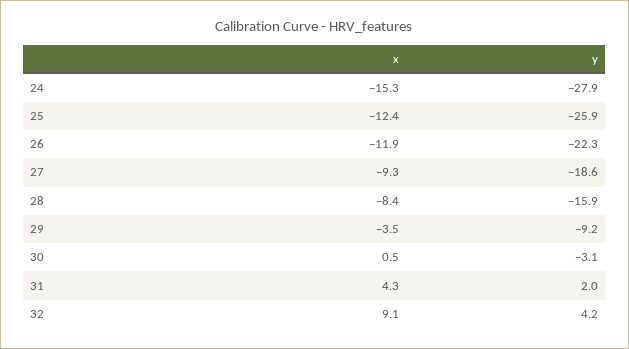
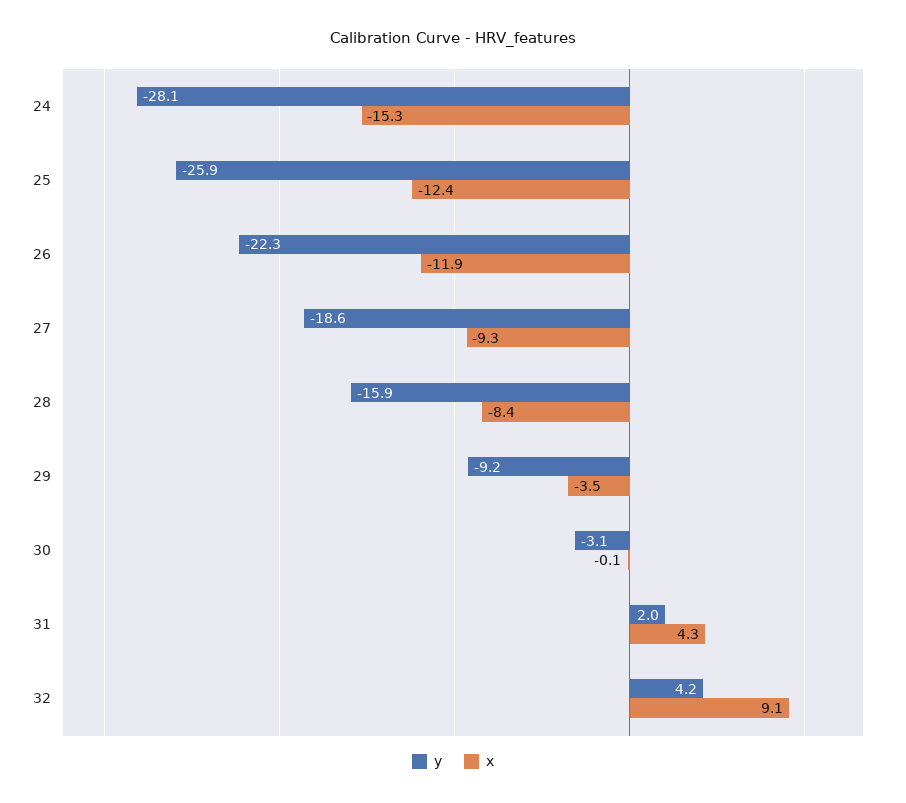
  {
    "x": {
      "24": -15.3,
      "25": -12.4,
      "26": -11.9,
      "27": -9.3,
      "28": -8.4,
      "29": -3.5,
-     "30": 0.5,
+     "30": -0.1,
      "31": 4.3,
      "32": 9.1
    },
    "y": {
-     "24": -27.9,
+     "24": -28.1,
      "25": -25.9,
      "26": -22.3,
      "27": -18.6,
      "28": -15.9,
      "29": -9.2,
      "30": -3.1,
      "31": 2,
      "32": 4.2
    }
  }

